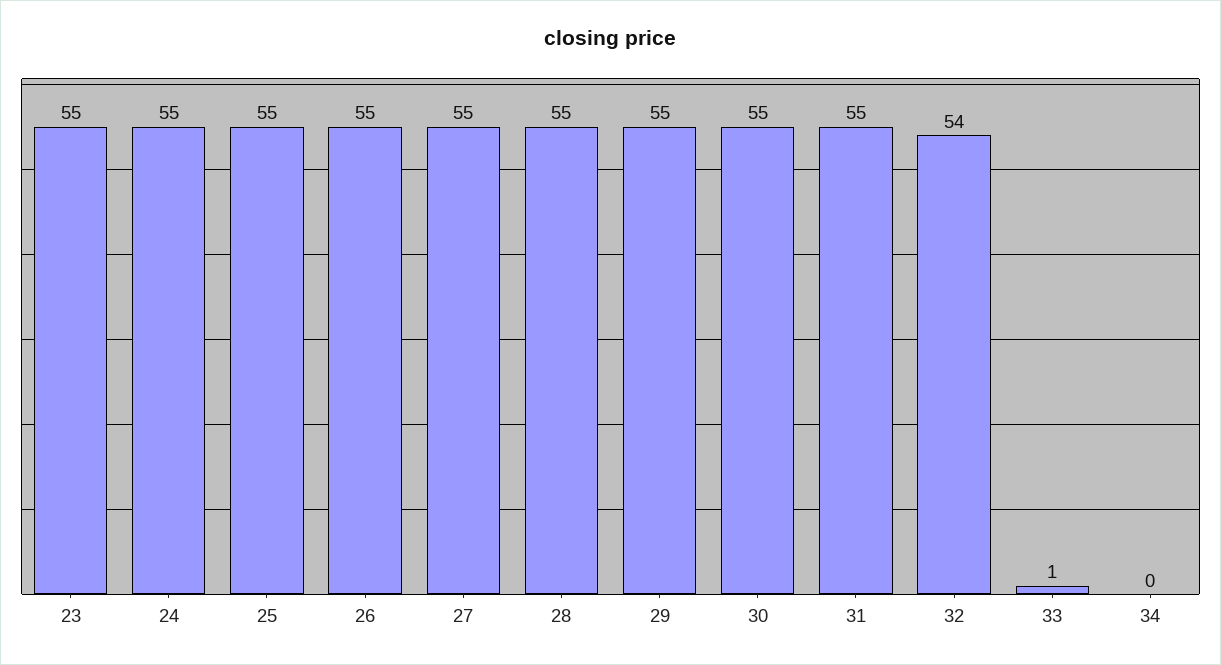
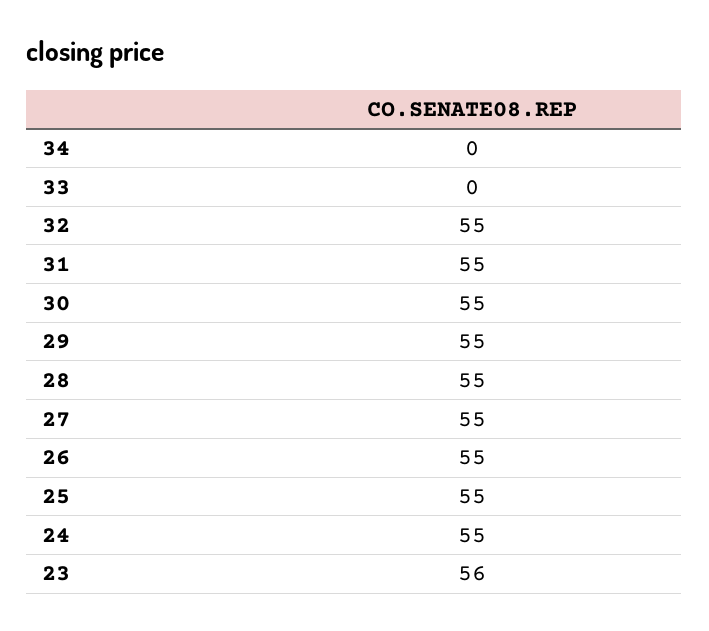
  {
-   "23": 55,
+   "23": 56,
    "24": 55,
    "25": 55,
    "26": 55,
    "27": 55,
    "28": 55,
    "29": 55,
    "30": 55,
    "31": 55,
-   "32": 54,
+   "32": 55,
-   "33": 1,
+   "33": 0,
    "34": 0
  }

